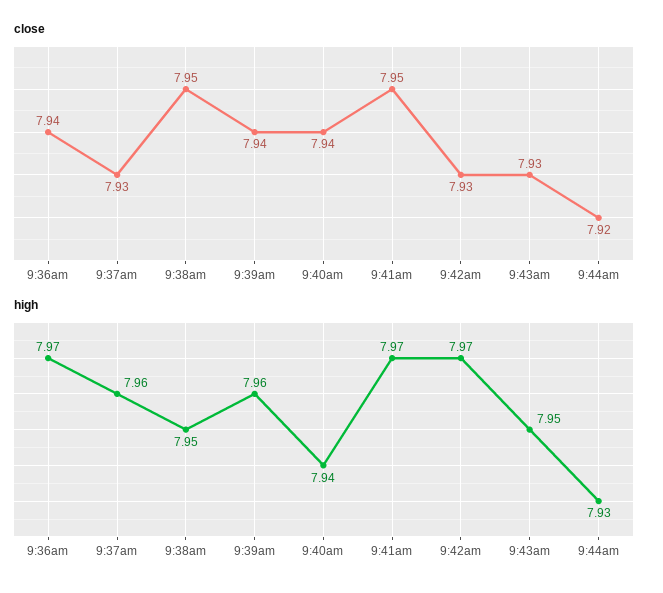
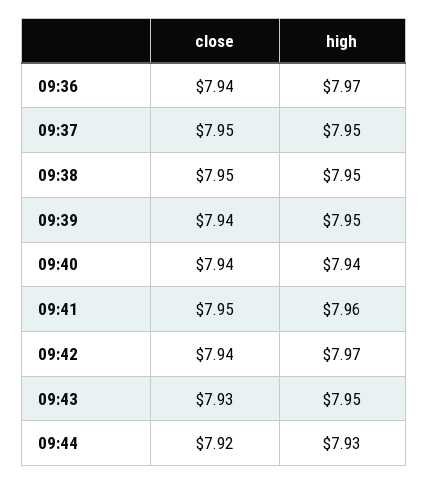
  {
    "close": {
      "9:36am": 7.94,
-     "9:37am": 7.93,
+     "9:37am": 7.95,
      "9:38am": 7.95,
      "9:39am": 7.94,
      "9:40am": 7.94,
      "9:41am": 7.95,
-     "9:42am": 7.93,
+     "9:42am": 7.94,
      "9:43am": 7.93,
      "9:44am": 7.92
    },
    "high": {
      "9:36am": 7.97,
-     "9:37am": 7.96,
+     "9:37am": 7.95,
      "9:38am": 7.95,
-     "9:39am": 7.96,
+     "9:39am": 7.95,
      "9:40am": 7.94,
-     "9:41am": 7.97,
+     "9:41am": 7.96,
      "9:42am": 7.97,
      "9:43am": 7.95,
      "9:44am": 7.93
    }
  }

